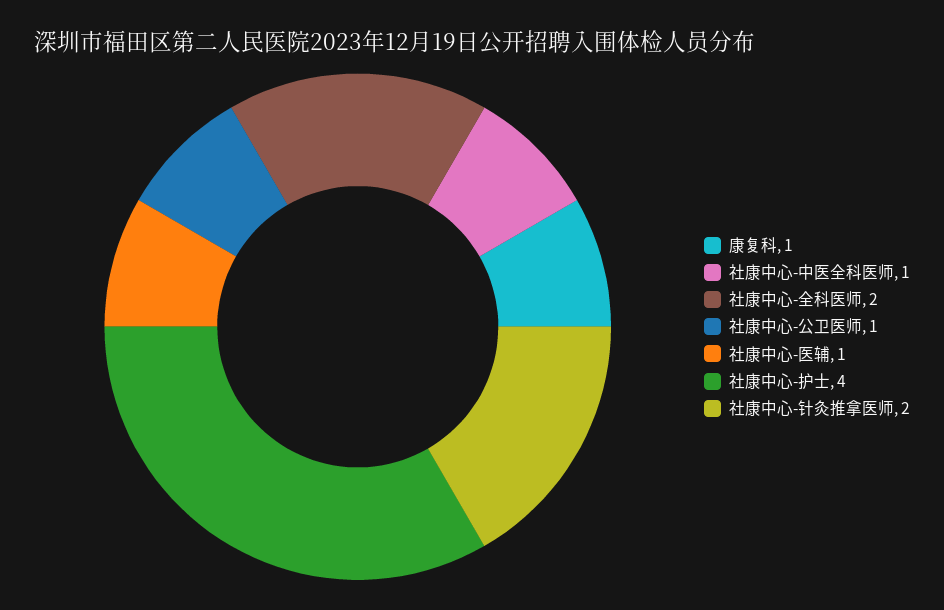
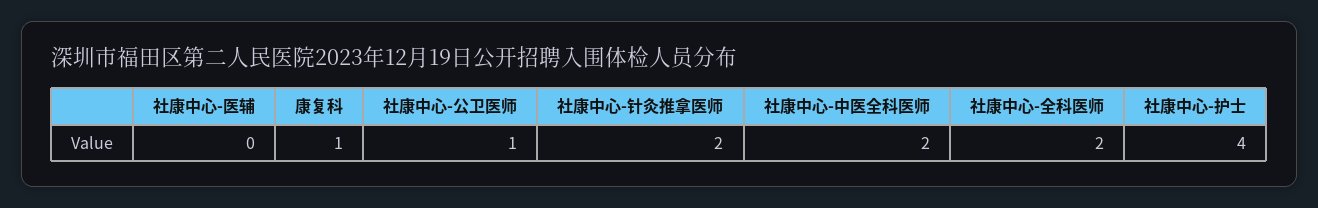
  {
    "康复科": 1,
-   "社康中心-中医全科医师": 1,
+   "社康中心-中医全科医师": 2,
    "社康中心-全科医师": 2,
    "社康中心-公卫医师": 1,
-   "社康中心-医辅": 1,
+   "社康中心-医辅": 0,
    "社康中心-护士": 4,
    "社康中心-针灸推拿医师": 2
  }

